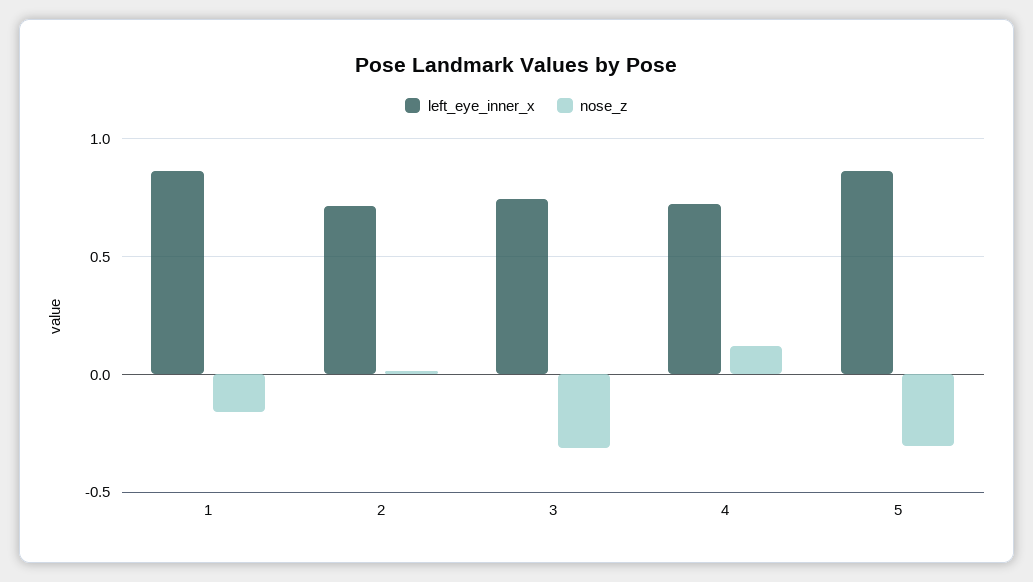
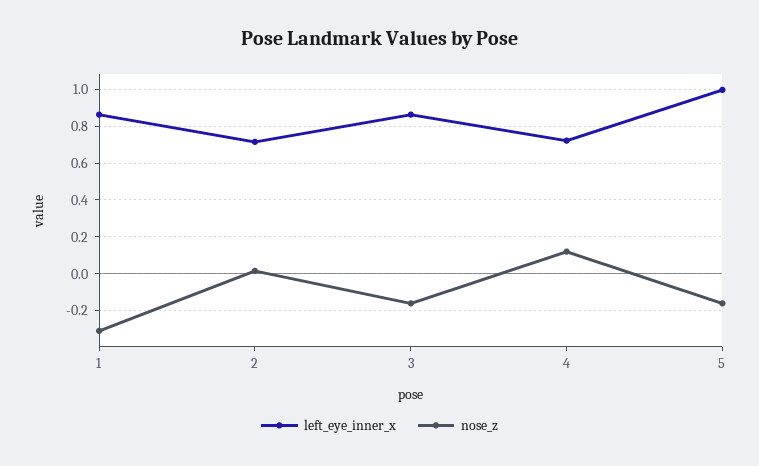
  {
    "left_eye_inner_x": {
      "1": 0.85,
      "2": 0.7,
-     "3": 0.75,
+     "3": 0.85,
      "4": 0.7,
-     "5": 0.85
+     "5": 1
    },
    "nose_z": {
-     "1": -0.15,
+     "1": -0.3,
      "2": 0,
-     "3": -0.3,
+     "3": -0.15,
      "4": 0.1,
-     "5": -0.3
+     "5": -0.15
    }
  }

